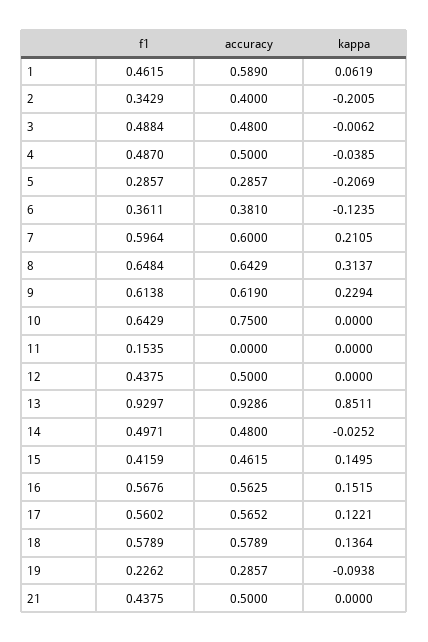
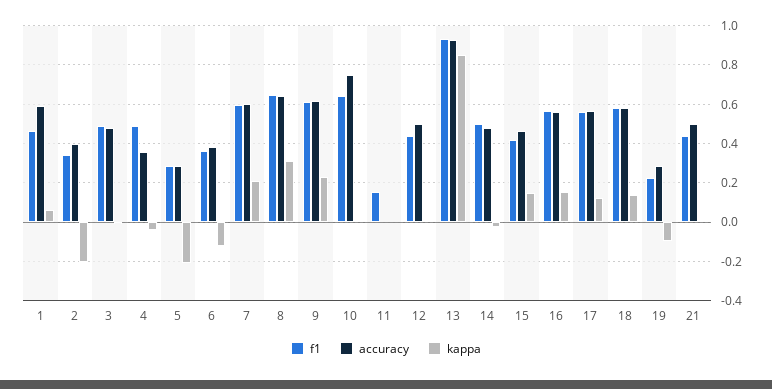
  {
    "f1": {
      "1": 0.4615,
      "2": 0.3429,
      "3": 0.4884,
      "4": 0.487,
      "5": 0.2857,
      "6": 0.3611,
      "7": 0.5964,
      "8": 0.6484,
      "9": 0.6138,
      "10": 0.6429,
      "11": 0.1535,
      "12": 0.4375,
      "13": 0.9297,
      "14": 0.4971,
      "15": 0.4159,
      "16": 0.5676,
      "17": 0.5602,
      "18": 0.5789,
      "19": 0.2262,
      "21": 0.4375
    },
    "accuracy": {
      "1": 0.589,
      "2": 0.4,
      "3": 0.48,
-     "4": 0.5,
+     "4": 0.35,
      "5": 0.2857,
      "6": 0.381,
      "7": 0.6,
      "8": 0.6429,
      "9": 0.619,
      "10": 0.75,
      "11": 0,
      "12": 0.5,
      "13": 0.9286,
      "14": 0.48,
      "15": 0.4615,
      "16": 0.5625,
      "17": 0.5652,
      "18": 0.5789,
      "19": 0.2857,
      "21": 0.5
    },
    "kappa": {
      "1": 0.0619,
      "2": -0.2005,
      "3": -0.0062,
      "4": -0.0385,
      "5": -0.2069,
      "6": -0.1235,
      "7": 0.2105,
      "8": 0.3137,
      "9": 0.2294,
      "10": 0,
      "11": 0,
      "12": 0,
      "13": 0.8511,
      "14": -0.0252,
      "15": 0.1495,
      "16": 0.1515,
      "17": 0.1221,
      "18": 0.1364,
      "19": -0.0938,
      "21": 0
    }
  }

